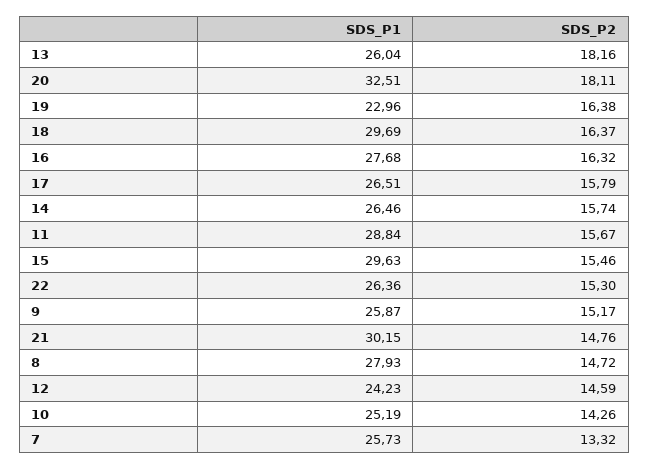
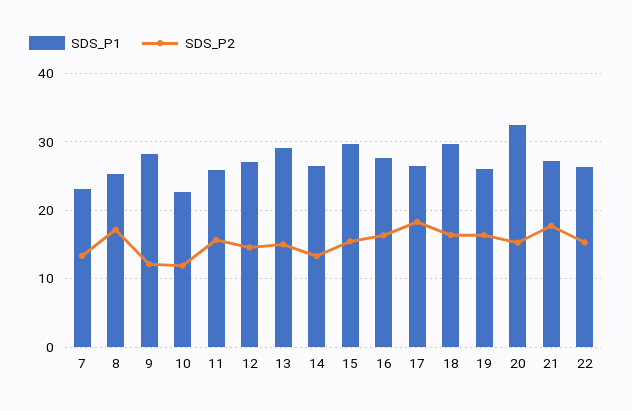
  {
    "SDS_P1": {
-     "13": 26.04,
+     "13": 29,
      "20": 32.51,
-     "19": 22.96,
+     "19": 26,
      "18": 29.69,
      "16": 27.68,
      "17": 26.51,
      "14": 26.46,
-     "11": 28.84,
+     "11": 26,
      "15": 29.63,
      "22": 26.36,
-     "9": 25.87,
+     "9": 28,
-     "21": 30.15,
+     "21": 27,
-     "8": 27.93,
+     "8": 25,
-     "12": 24.23,
+     "12": 27,
-     "10": 25.19,
+     "10": 23,
-     "7": 25.73
+     "7": 23
    },
    "SDS_P2": {
-     "13": 18.16,
+     "13": 15,
-     "20": 18.11,
+     "20": 15,
      "19": 16.38,
      "18": 16.37,
      "16": 16.32,
-     "17": 15.79,
+     "17": 18,
-     "14": 15.74,
+     "14": 13,
      "11": 15.67,
      "15": 15.46,
      "22": 15.3,
-     "9": 15.17,
+     "9": 12,
-     "21": 14.76,
+     "21": 18,
-     "8": 14.72,
+     "8": 17,
      "12": 14.59,
-     "10": 14.26,
+     "10": 12,
      "7": 13.32
    }
  }

